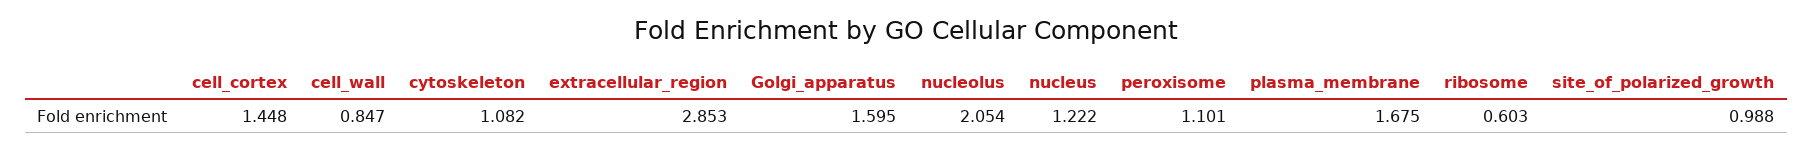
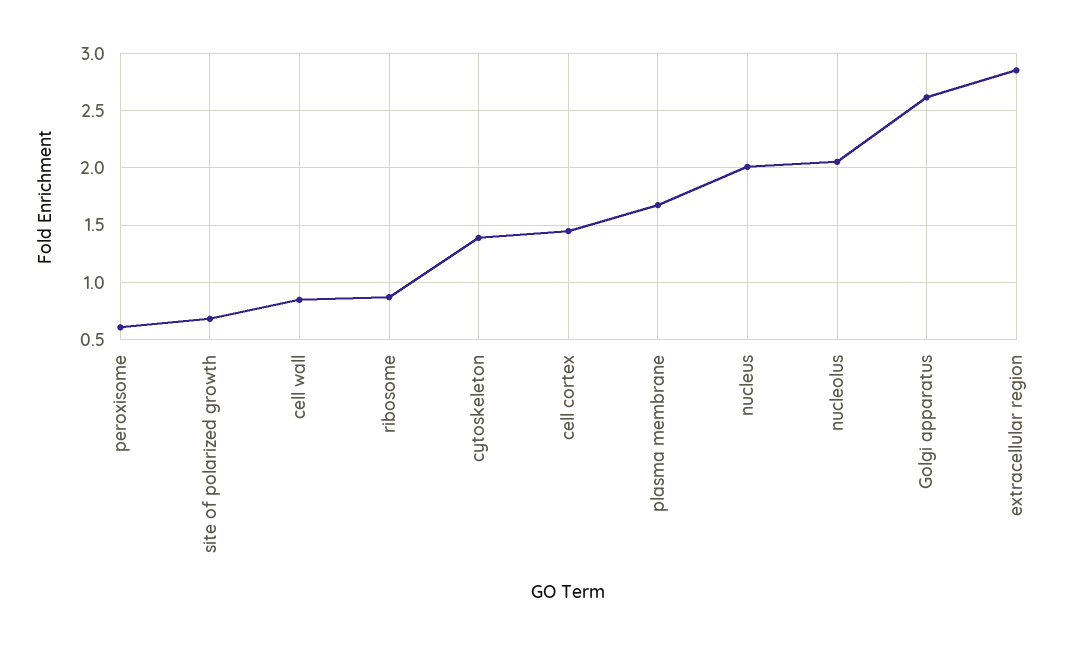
  {
    "cell_cortex": 1.448,
    "cell_wall": 0.847,
-   "cytoskeleton": 1.082,
+   "cytoskeleton": 1.4,
    "extracellular_region": 2.853,
-   "Golgi_apparatus": 1.595,
+   "Golgi_apparatus": 2.6,
    "nucleolus": 2.054,
-   "nucleus": 1.222,
+   "nucleus": 2,
-   "peroxisome": 1.101,
+   "peroxisome": 0.6,
    "plasma_membrane": 1.675,
-   "ribosome": 0.603,
+   "ribosome": 0.9,
-   "site_of_polarized_growth": 0.988
+   "site_of_polarized_growth": 0.7
  }

